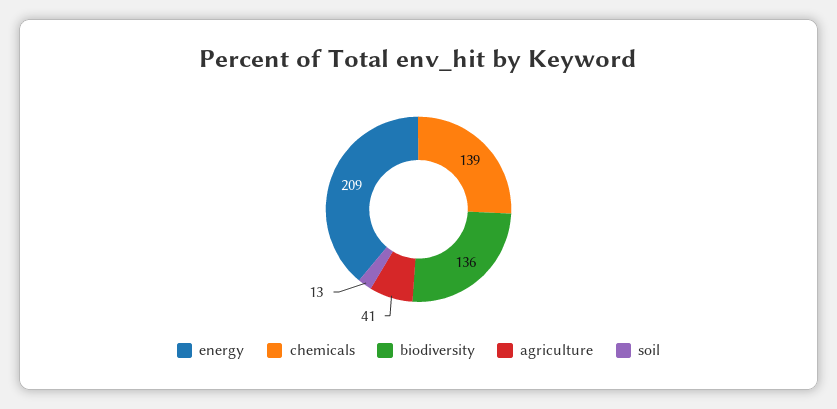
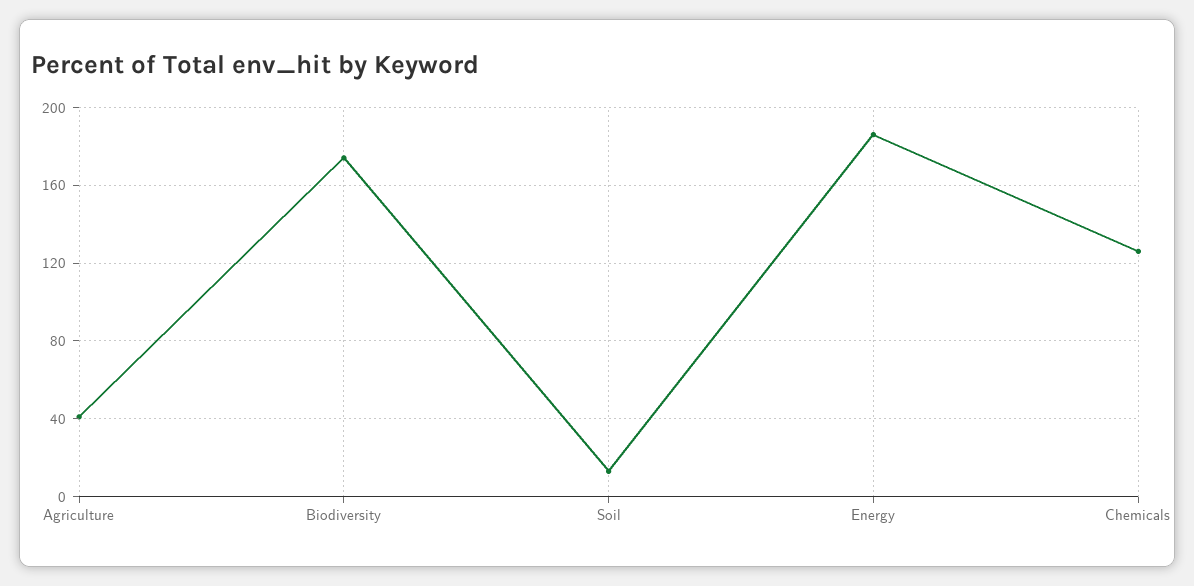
  {
-   "energy": 209,
+   "energy": 185,
-   "chemicals": 139,
+   "chemicals": 125,
-   "biodiversity": 136,
+   "biodiversity": 175,
    "agriculture": 41,
    "soil": 13
  }

